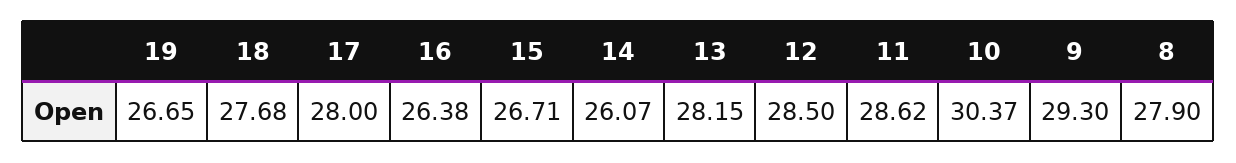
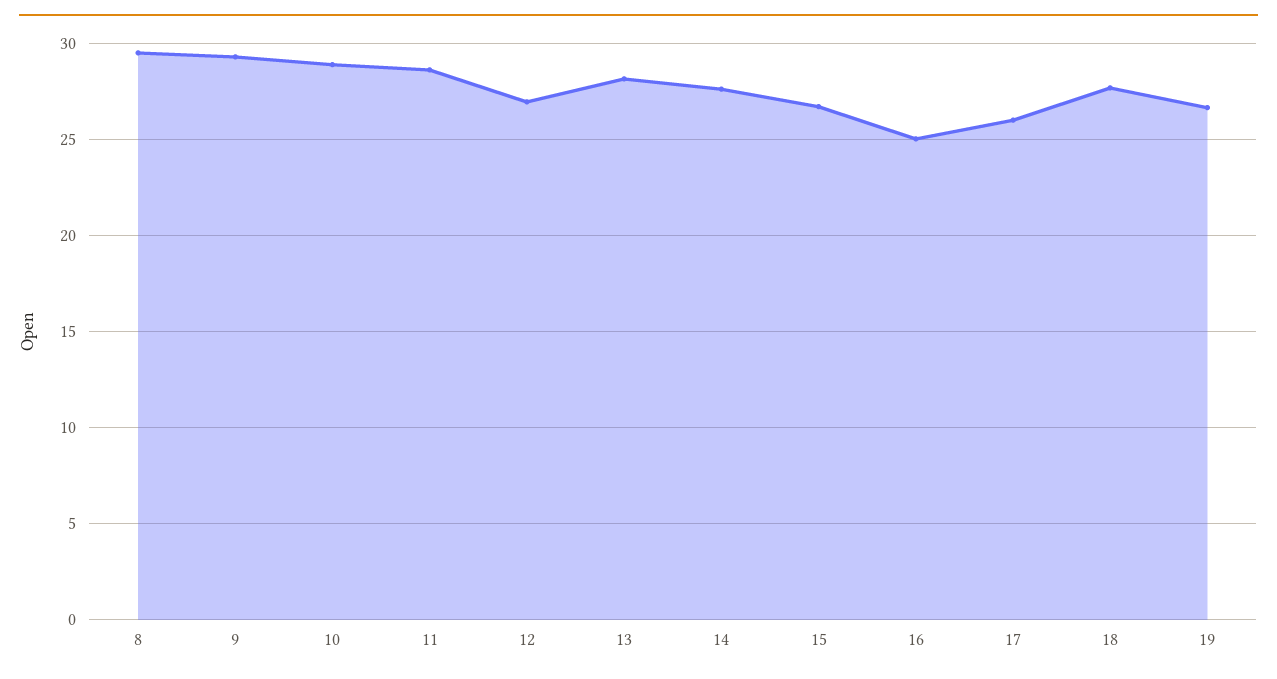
  {
    "19": 26.65,
    "18": 27.68,
-   "17": 28,
+   "17": 26,
-   "16": 26.38,
+   "16": 25,
    "15": 26.71,
-   "14": 26.07,
+   "14": 27.5,
    "13": 28.15,
-   "12": 28.5,
+   "12": 27,
    "11": 28.62,
-   "10": 30.37,
+   "10": 29,
    "9": 29.3,
-   "8": 27.9
+   "8": 29.5
  }

